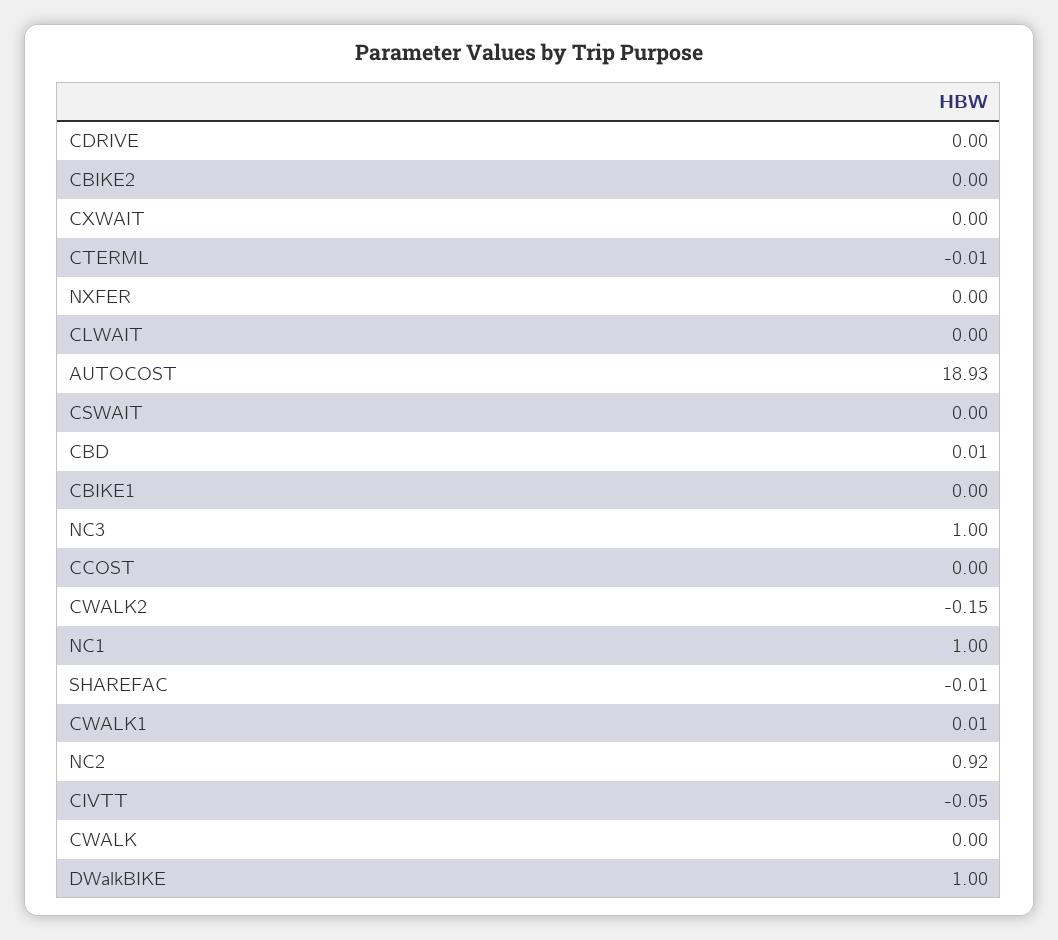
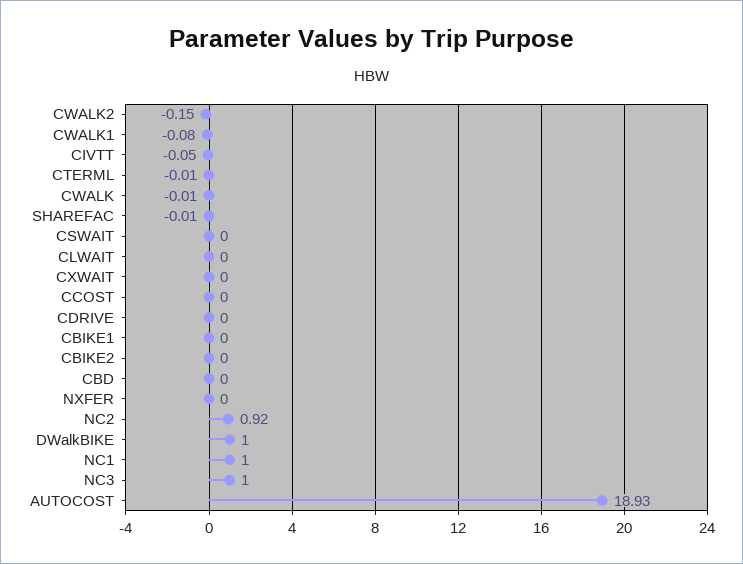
  {
    "CDRIVE": 0,
    "CBIKE2": 0,
    "CXWAIT": 0,
    "CTERML": -0.01,
    "NXFER": 0,
    "CLWAIT": 0,
    "AUTOCOST": 18.93,
    "CSWAIT": 0,
-   "CBD": 0.01,
+   "CBD": 0,
    "CBIKE1": 0,
    "NC3": 1,
    "CCOST": 0,
    "CWALK2": -0.15,
    "NC1": 1,
    "SHAREFAC": -0.01,
-   "CWALK1": 0.01,
+   "CWALK1": -0.08,
    "NC2": 0.92,
    "CIVTT": -0.05,
-   "CWALK": 0,
+   "CWALK": -0.01,
    "DWalkBIKE": 1
  }

